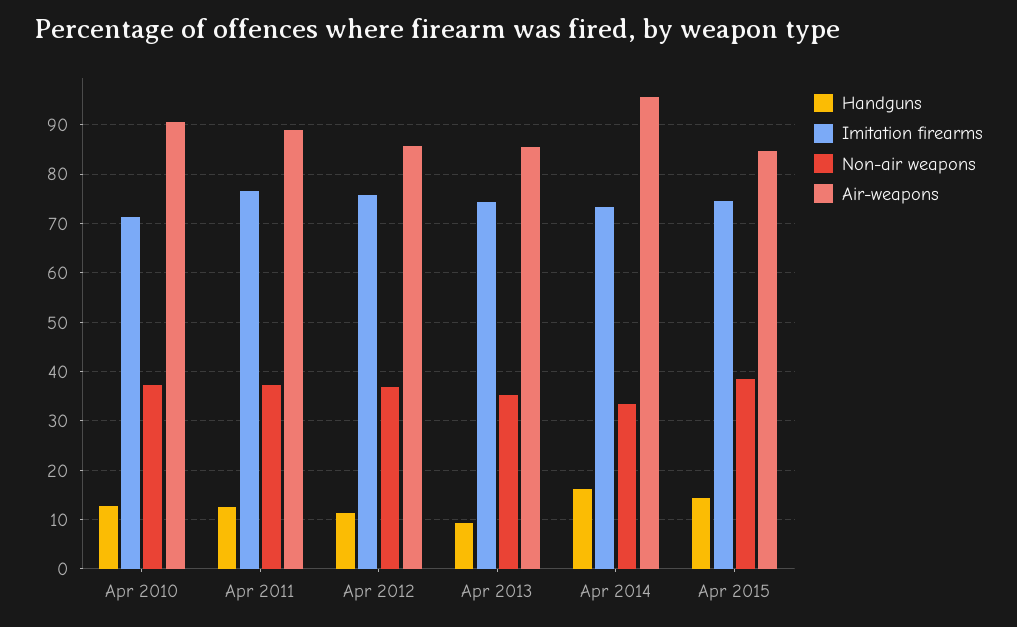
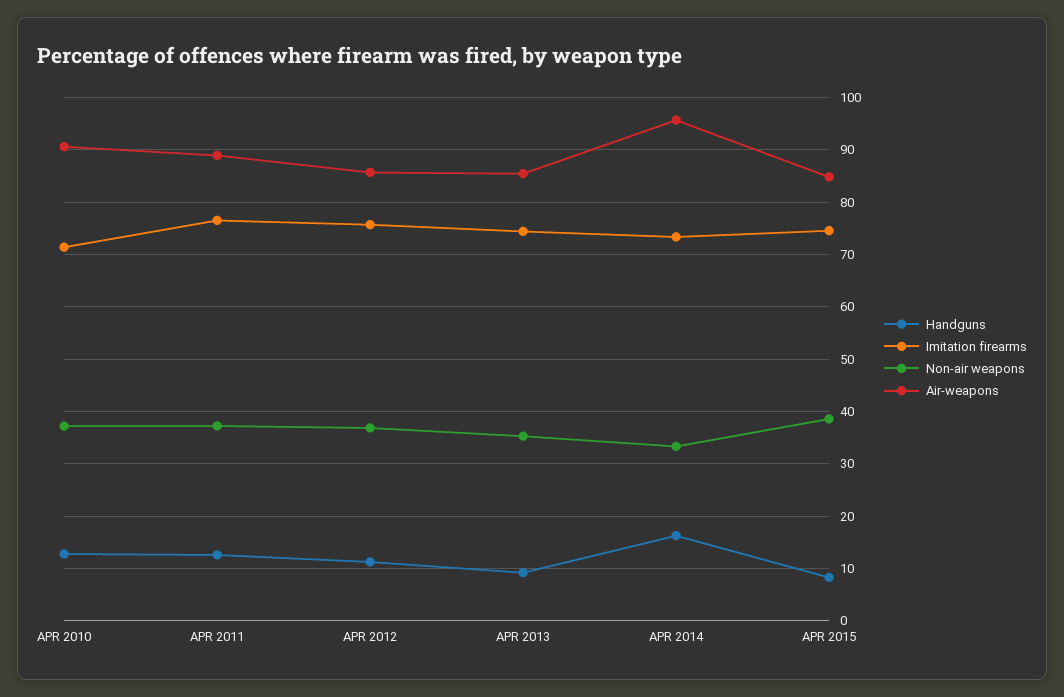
  {
    "Handguns": {
      "Apr 2010": 12,
      "Apr 2011": 12,
      "Apr 2012": 12,
      "Apr 2013": 10,
      "Apr 2014": 16,
-     "Apr 2015": 14
+     "Apr 2015": 8
    },
    "Imitation firearms": {
      "Apr 2010": 72,
      "Apr 2011": 76,
      "Apr 2012": 76,
      "Apr 2013": 74,
      "Apr 2014": 74,
      "Apr 2015": 74
    },
    "Non-air weapons": {
      "Apr 2010": 38,
      "Apr 2011": 38,
      "Apr 2012": 36,
      "Apr 2013": 36,
      "Apr 2014": 34,
      "Apr 2015": 38
    },
    "Air-weapons": {
      "Apr 2010": 90,
      "Apr 2011": 88,
      "Apr 2012": 86,
      "Apr 2013": 86,
      "Apr 2014": 96,
      "Apr 2015": 84
    }
  }

